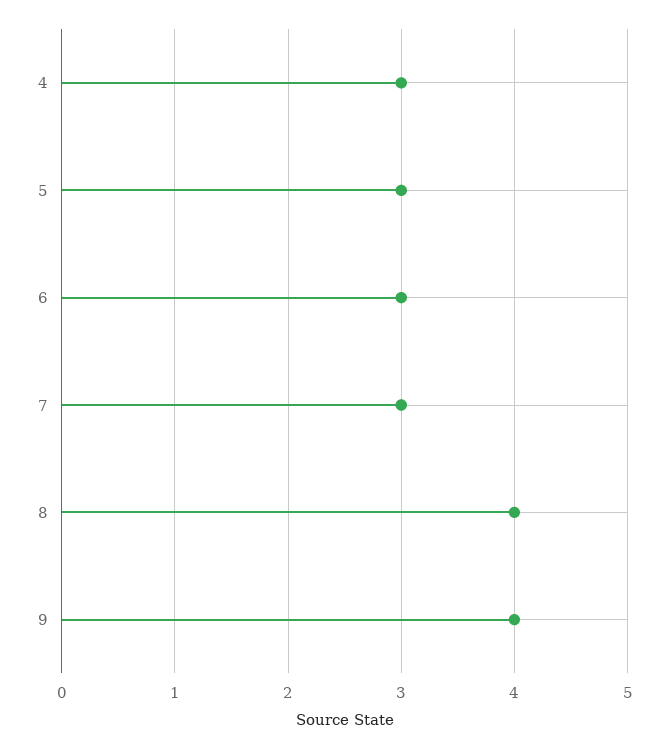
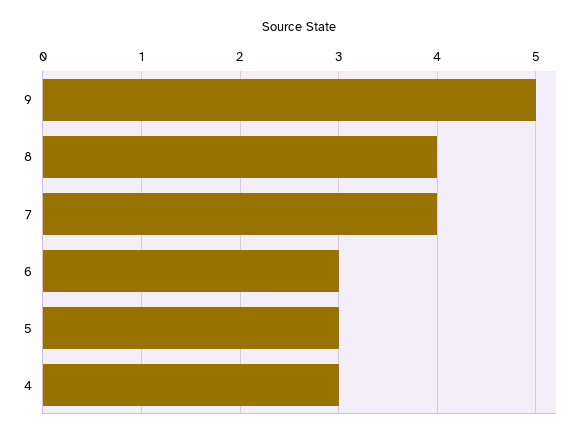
  {
    "4": 3,
    "5": 3,
    "6": 3,
-   "7": 3,
+   "7": 4,
    "8": 4,
-   "9": 4
+   "9": 5
  }

